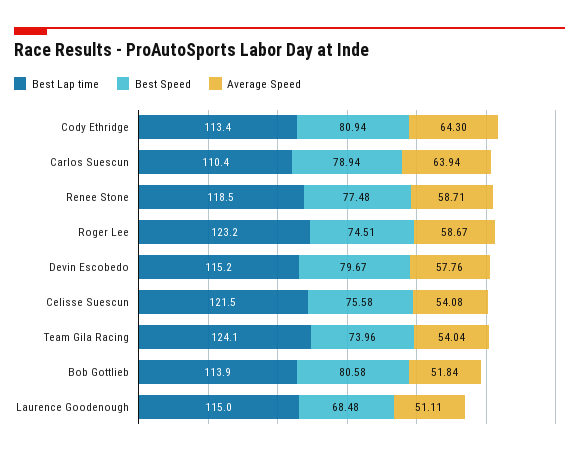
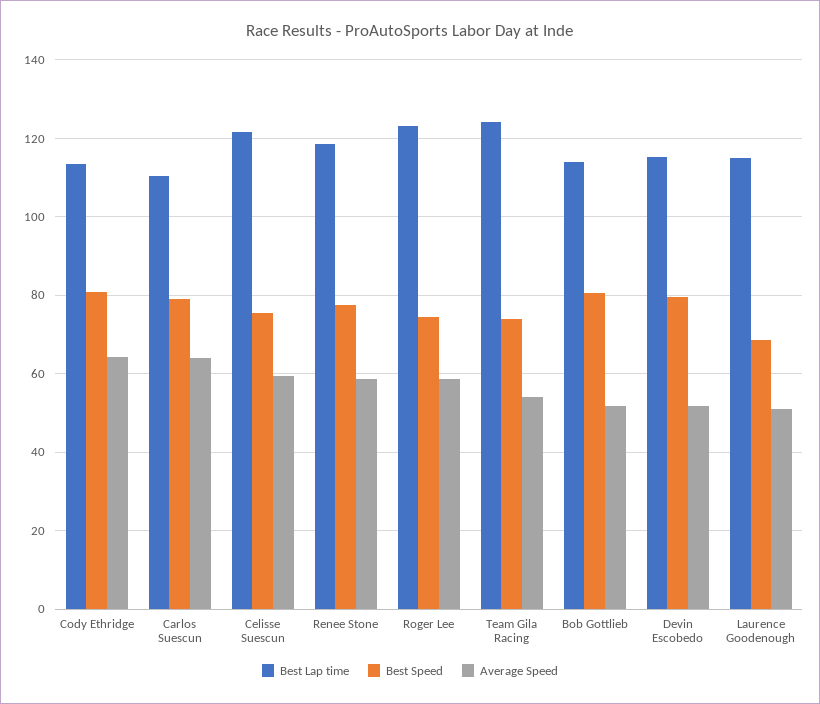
  {
    "Best Lap time": {
      "Cody Ethridge": 113.4,
      "Carlos Suescun": 110.4,
      "Renee Stone": 118.5,
      "Roger Lee": 123.2,
      "Devin Escobedo": 115.2,
      "Celisse Suescun": 121.5,
      "Team Gila Racing": 124.1,
      "Bob Gottlieb": 113.9,
      "Laurence Goodenough": 115
    },
    "Best Speed": {
      "Cody Ethridge": 80.94,
      "Carlos Suescun": 78.94,
      "Renee Stone": 77.48,
      "Roger Lee": 74.51,
      "Devin Escobedo": 79.67,
      "Celisse Suescun": 75.58,
      "Team Gila Racing": 73.96,
      "Bob Gottlieb": 80.58,
      "Laurence Goodenough": 68.48
    },
    "Average Speed": {
      "Cody Ethridge": 64.3,
      "Carlos Suescun": 63.94,
      "Renee Stone": 58.71,
      "Roger Lee": 58.67,
-     "Devin Escobedo": 57.76,
+     "Devin Escobedo": 52,
-     "Celisse Suescun": 54.08,
+     "Celisse Suescun": 60,
      "Team Gila Racing": 54.04,
      "Bob Gottlieb": 51.84,
      "Laurence Goodenough": 51.11
    }
  }

